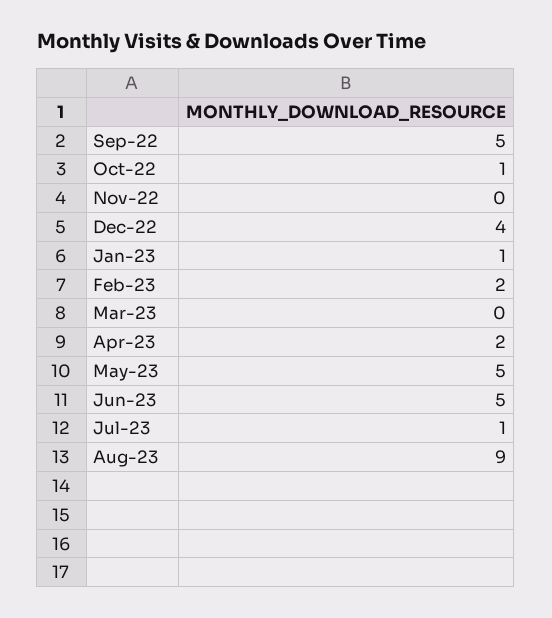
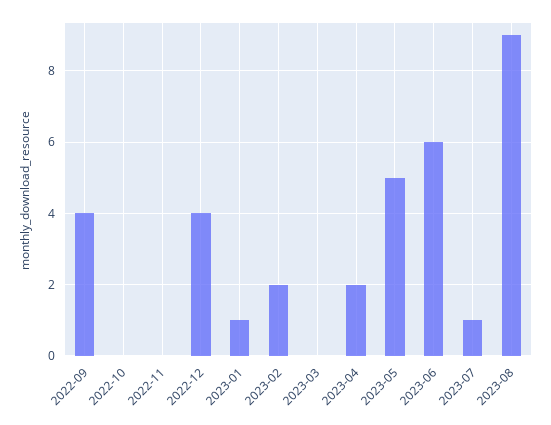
  {
-   "Sep-22": 5,
+   "Sep-22": 4,
-   "Oct-22": 1,
+   "Oct-22": 0,
    "Nov-22": 0,
    "Dec-22": 4,
    "Jan-23": 1,
    "Feb-23": 2,
    "Mar-23": 0,
    "Apr-23": 2,
    "May-23": 5,
-   "Jun-23": 5,
+   "Jun-23": 6,
    "Jul-23": 1,
    "Aug-23": 9
  }

